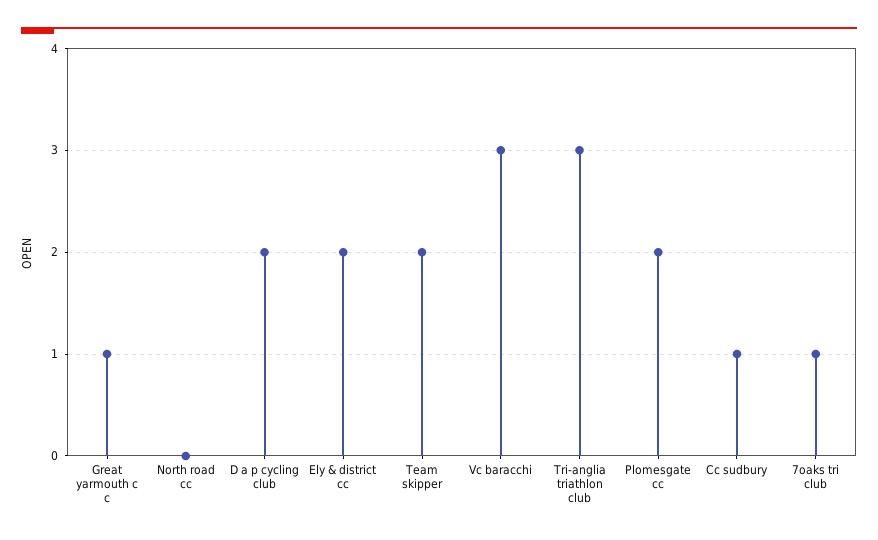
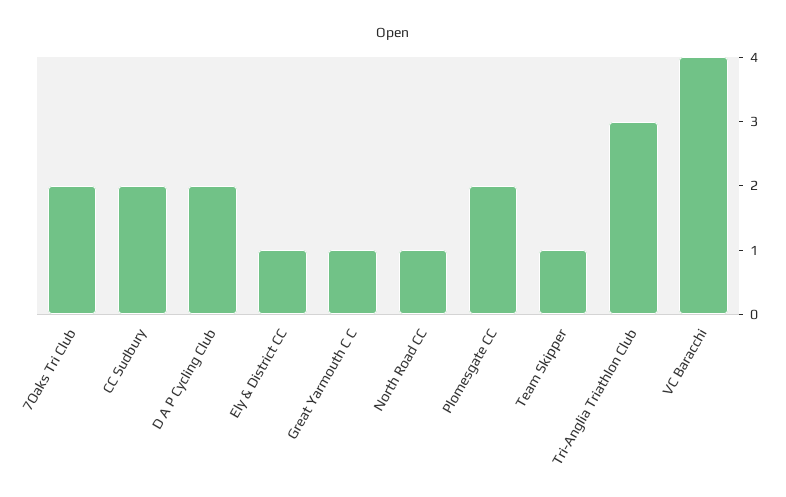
  {
    "Great yarmouth c c": 1,
-   "North road cc": 0,
+   "North road cc": 1,
    "D a p cycling club": 2,
-   "Ely & district cc": 2,
+   "Ely & district cc": 1,
-   "Team skipper": 2,
+   "Team skipper": 1,
-   "Vc baracchi": 3,
+   "Vc baracchi": 4,
    "Tri-anglia triathlon club": 3,
    "Plomesgate cc": 2,
-   "Cc sudbury": 1,
+   "Cc sudbury": 2,
-   "7oaks tri club": 1
+   "7oaks tri club": 2
  }

